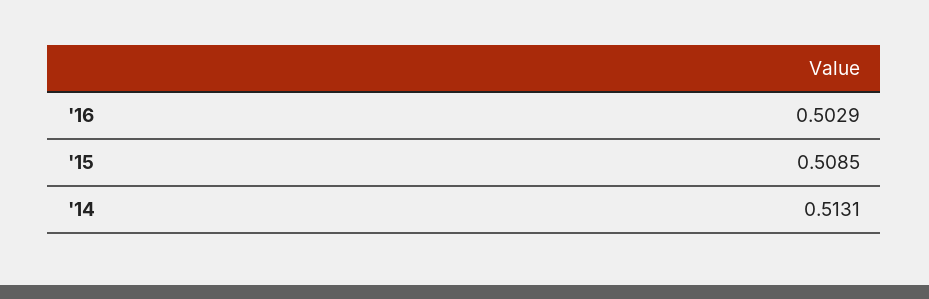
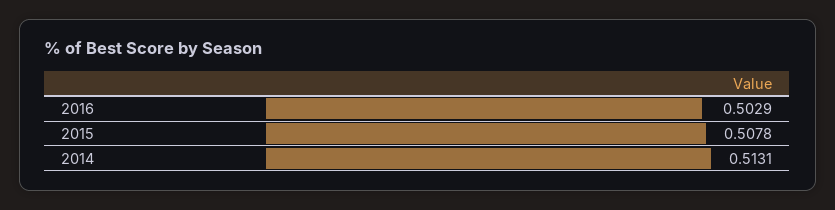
  {
    "'16": 0.5029,
-   "'15": 0.5085,
+   "'15": 0.5078,
    "'14": 0.5131
  }

